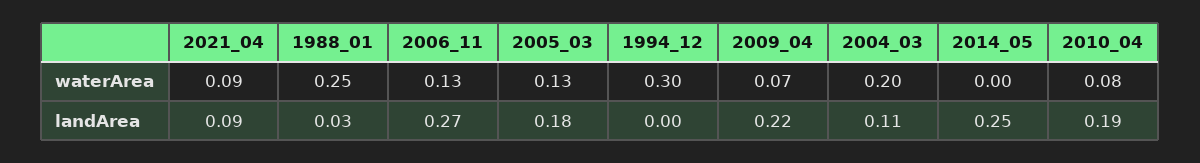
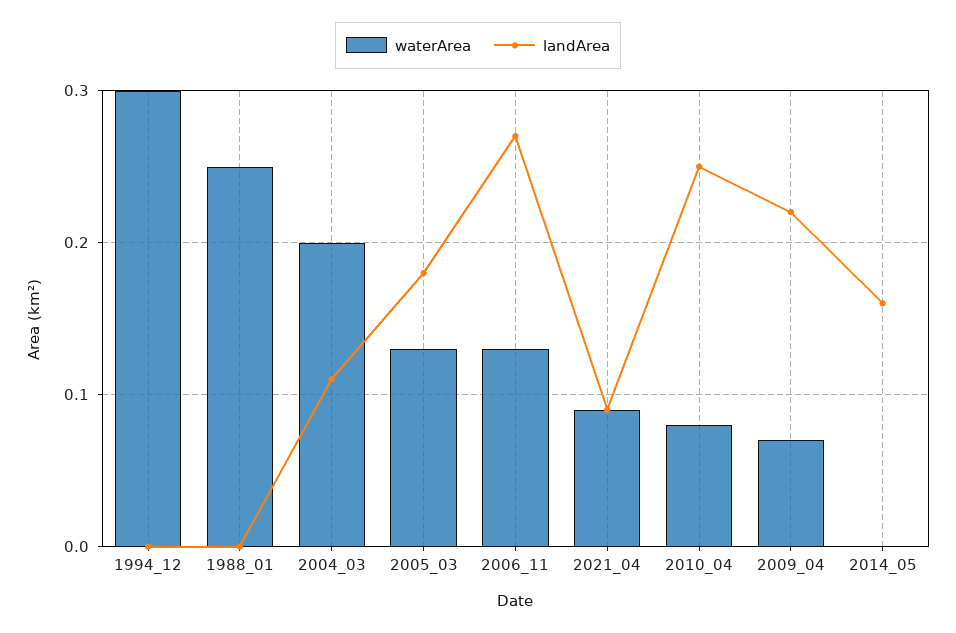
  {
    "waterArea": {
      "2021_04": 0.09,
      "1988_01": 0.25,
      "2006_11": 0.13,
      "2005_03": 0.13,
      "1994_12": 0.3,
      "2009_04": 0.07,
      "2004_03": 0.2,
      "2014_05": 0,
      "2010_04": 0.08
    },
    "landArea": {
      "2021_04": 0.09,
-     "1988_01": 0.03,
+     "1988_01": 0,
      "2006_11": 0.27,
      "2005_03": 0.18,
      "1994_12": 0,
      "2009_04": 0.22,
      "2004_03": 0.11,
-     "2014_05": 0.25,
+     "2014_05": 0.16,
-     "2010_04": 0.19
+     "2010_04": 0.25
    }
  }

